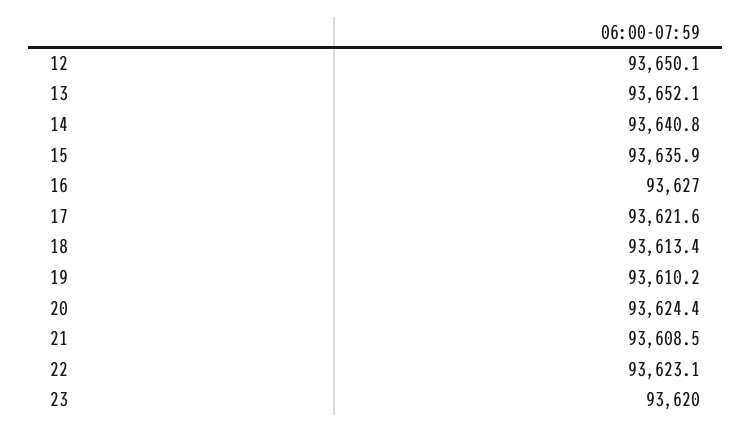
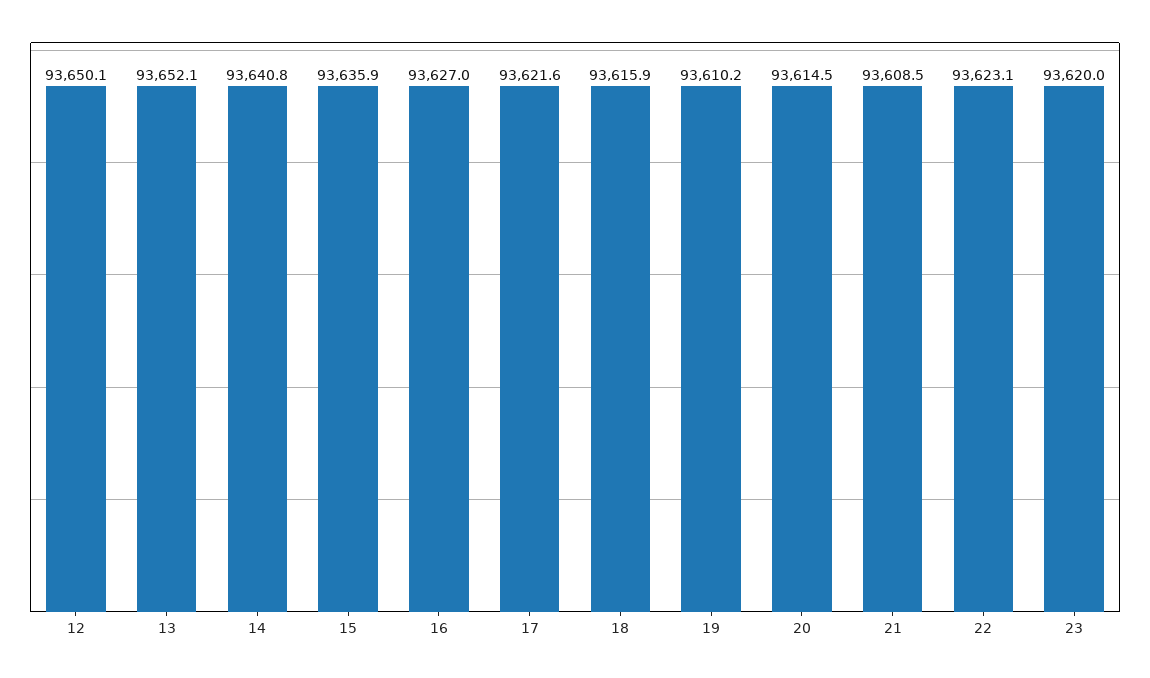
  {
    "12": 93650.1,
    "13": 93652.1,
    "14": 93640.8,
    "15": 93635.9,
    "16": 93627,
    "17": 93621.6,
-   "18": 93613.4,
+   "18": 93615.9,
    "19": 93610.2,
-   "20": 93624.4,
+   "20": 93614.5,
    "21": 93608.5,
    "22": 93623.1,
    "23": 93620
  }

